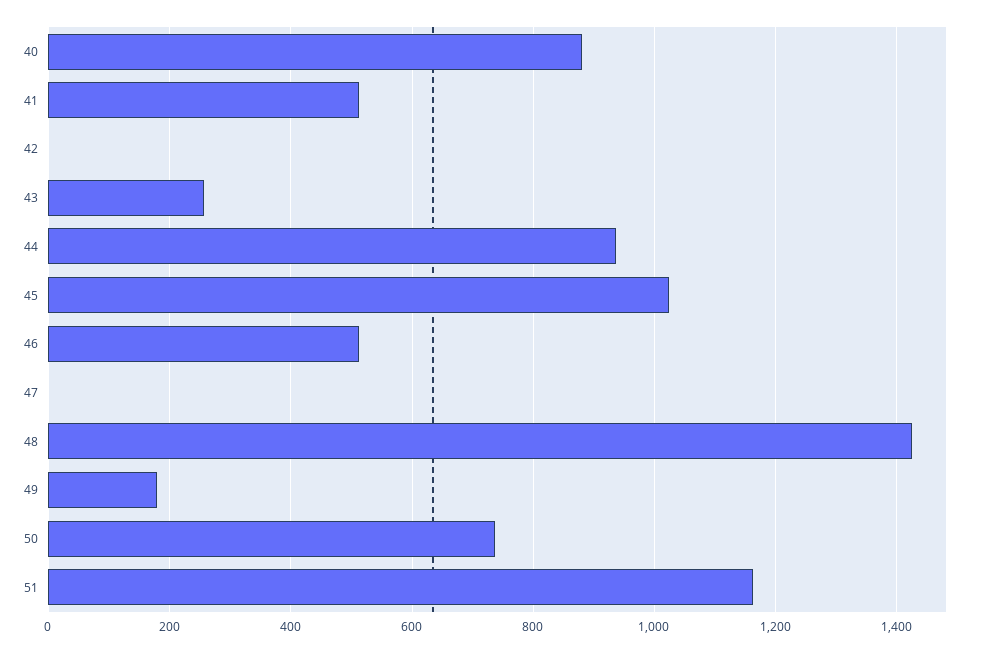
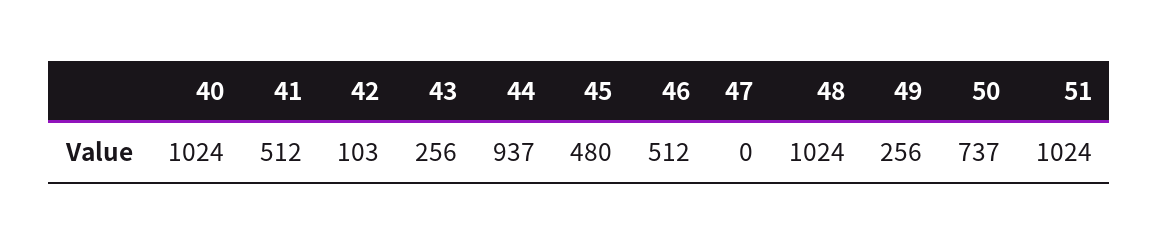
  {
-   "40": 880,
+   "40": 1024,
    "41": 512,
-   "42": 0,
+   "42": 103,
    "43": 256,
    "44": 937,
-   "45": 1020,
+   "45": 480,
    "46": 512,
    "47": 0,
-   "48": 1420,
+   "48": 1024,
-   "49": 180,
+   "49": 256,
    "50": 737,
-   "51": 1160
+   "51": 1024
  }

